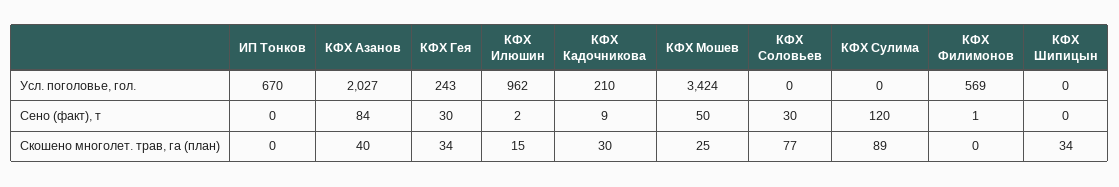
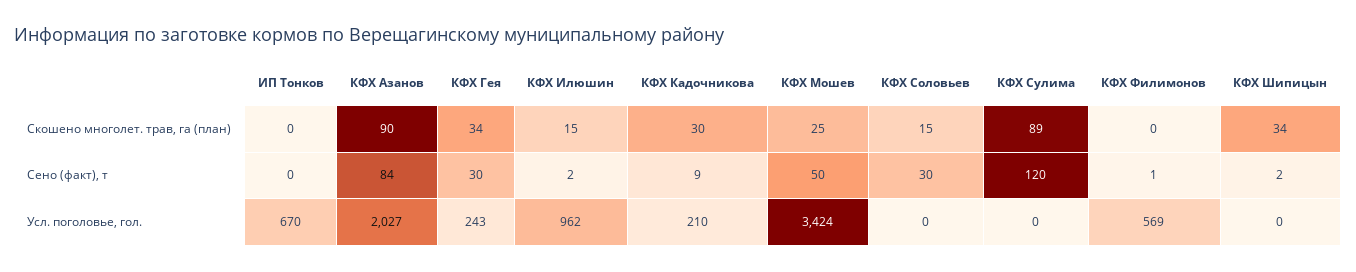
  {
    "ИП Тонков": {
      "Усл. поголовье, гол.": 670,
      "Сено (факт), т": 0,
      "Скошено многолет. трав, га (план)": 0
    },
    "КФХ Азанов": {
      "Усл. поголовье, гол.": 2027,
      "Сено (факт), т": 84,
-     "Скошено многолет. трав, га (план)": 40
+     "Скошено многолет. трав, га (план)": 90
    },
    "КФХ Гея": {
      "Усл. поголовье, гол.": 243,
      "Сено (факт), т": 30,
      "Скошено многолет. трав, га (план)": 34
    },
    "КФХ Илюшин": {
      "Усл. поголовье, гол.": 962,
      "Сено (факт), т": 2,
      "Скошено многолет. трав, га (план)": 15
    },
    "КФХ Кадочникова": {
      "Усл. поголовье, гол.": 210,
      "Сено (факт), т": 9,
      "Скошено многолет. трав, га (план)": 30
    },
    "КФХ Мошев": {
      "Усл. поголовье, гол.": 3424,
      "Сено (факт), т": 50,
      "Скошено многолет. трав, га (план)": 25
    },
    "КФХ Соловьев": {
      "Усл. поголовье, гол.": 0,
      "Сено (факт), т": 30,
-     "Скошено многолет. трав, га (план)": 77
+     "Скошено многолет. трав, га (план)": 15
    },
    "КФХ Сулима": {
      "Усл. поголовье, гол.": 0,
      "Сено (факт), т": 120,
      "Скошено многолет. трав, га (план)": 89
    },
    "КФХ Филимонов": {
      "Усл. поголовье, гол.": 569,
      "Сено (факт), т": 1,
      "Скошено многолет. трав, га (план)": 0
    },
    "КФХ Шипицын": {
      "Усл. поголовье, гол.": 0,
-     "Сено (факт), т": 0,
+     "Сено (факт), т": 2,
      "Скошено многолет. трав, га (план)": 34
    }
  }

